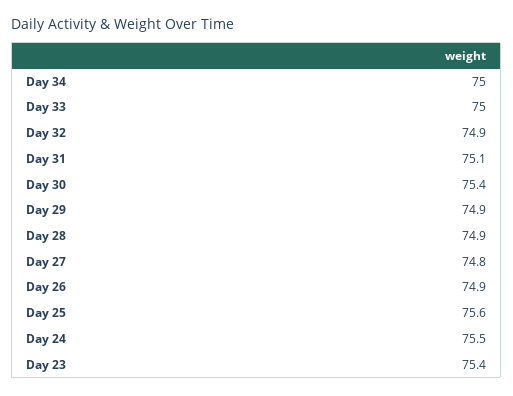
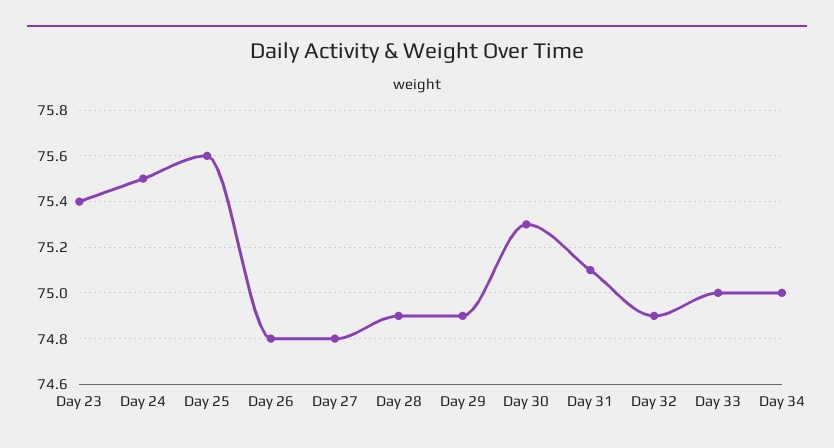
  {
    "Day 34": 75,
    "Day 33": 75,
    "Day 32": 74.9,
    "Day 31": 75.1,
-   "Day 30": 75.4,
+   "Day 30": 75.3,
    "Day 29": 74.9,
    "Day 28": 74.9,
    "Day 27": 74.8,
-   "Day 26": 74.9,
+   "Day 26": 74.8,
    "Day 25": 75.6,
    "Day 24": 75.5,
    "Day 23": 75.4
  }

